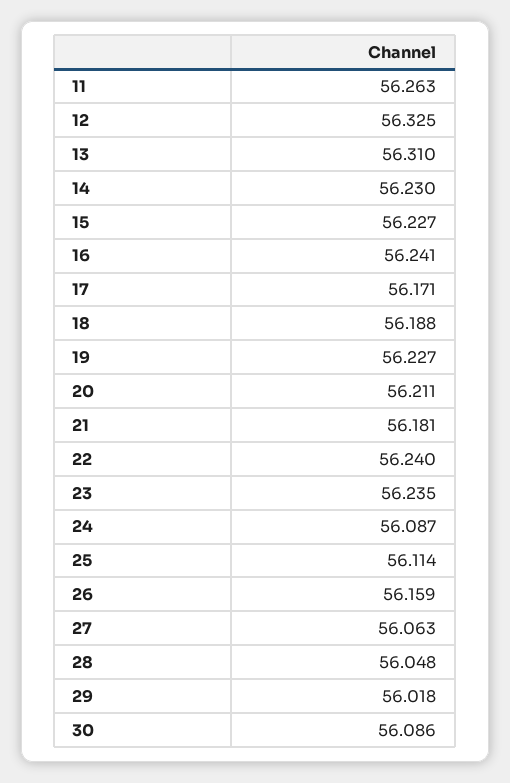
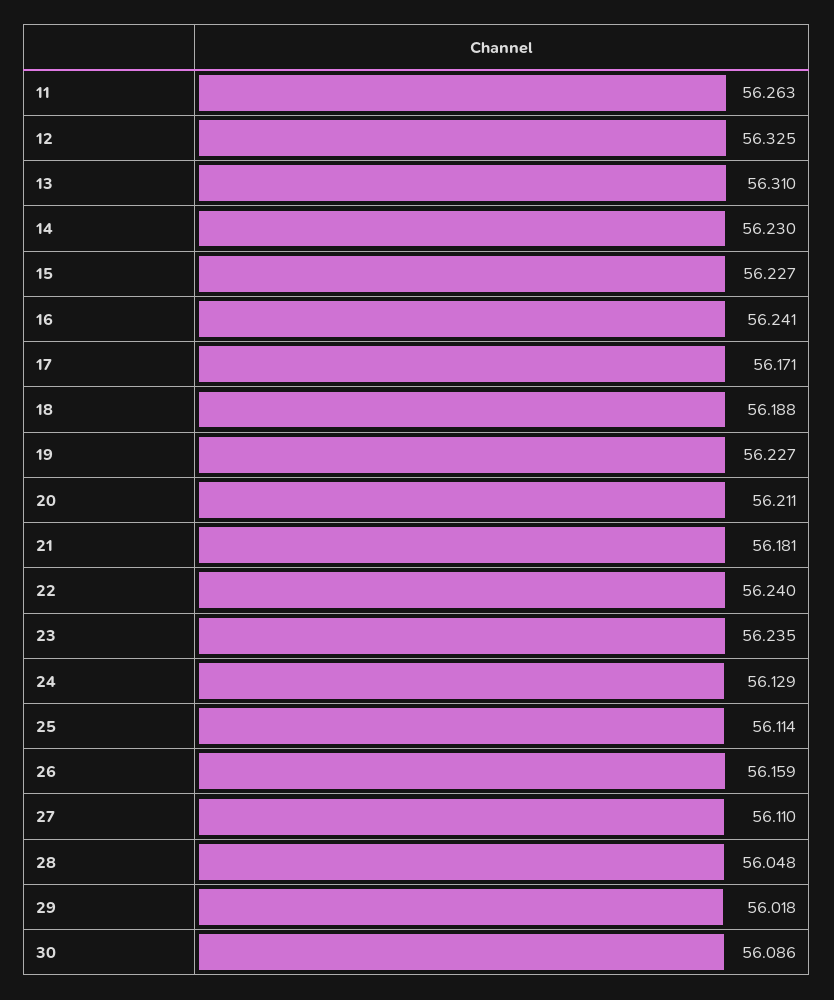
  {
    "11": 56.263,
    "12": 56.325,
    "13": 56.31,
    "14": 56.23,
    "15": 56.227,
    "16": 56.241,
    "17": 56.171,
    "18": 56.188,
    "19": 56.227,
    "20": 56.211,
    "21": 56.181,
    "22": 56.24,
    "23": 56.235,
-   "24": 56.087,
+   "24": 56.129,
    "25": 56.114,
    "26": 56.159,
-   "27": 56.063,
+   "27": 56.11,
    "28": 56.048,
    "29": 56.018,
    "30": 56.086
  }

